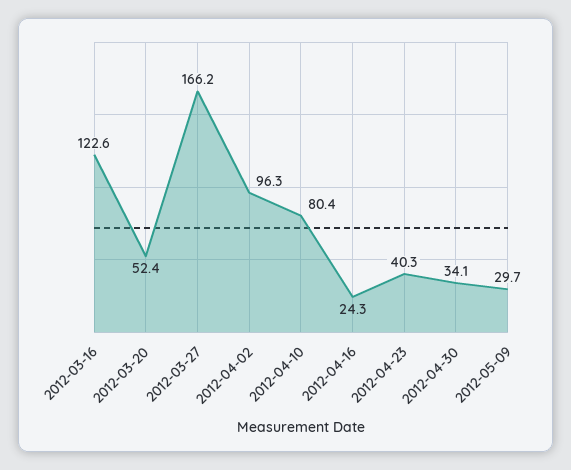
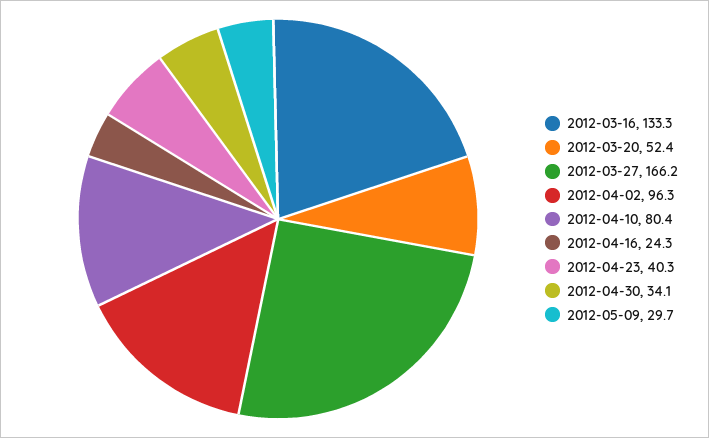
  {
-   "2012-03-16": 122.6,
+   "2012-03-16": 133.3,
    "2012-03-20": 52.4,
    "2012-03-27": 166.2,
    "2012-04-02": 96.3,
    "2012-04-10": 80.4,
    "2012-04-16": 24.3,
    "2012-04-23": 40.3,
    "2012-04-30": 34.1,
    "2012-05-09": 29.7
  }

